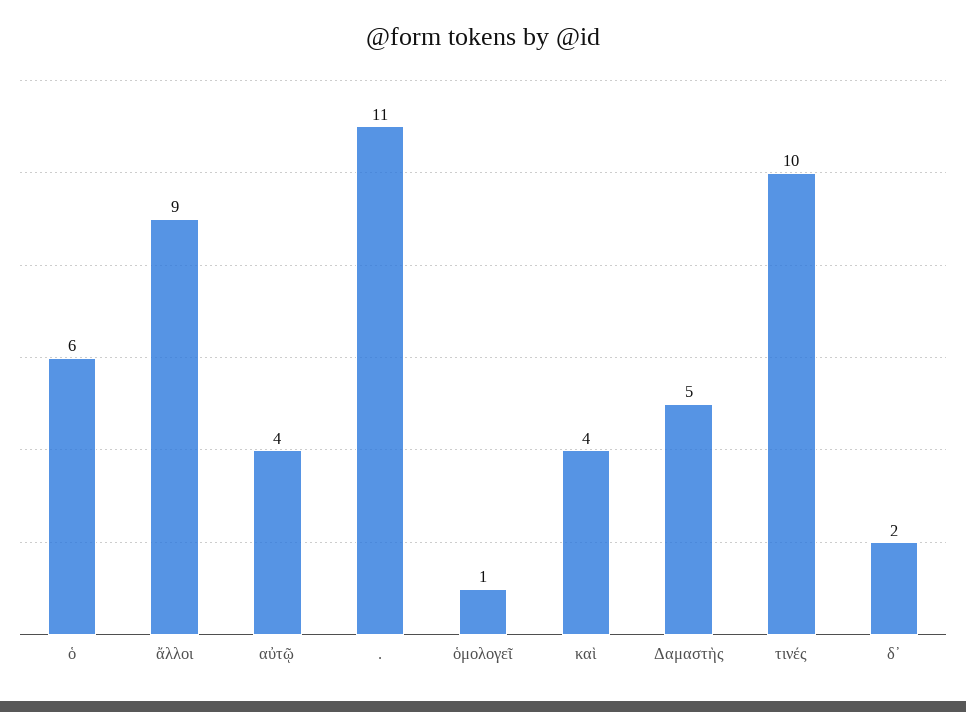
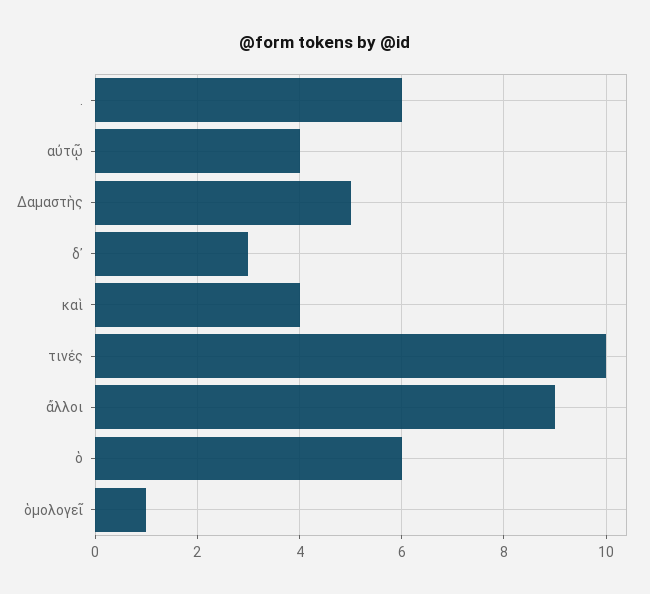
  {
    "ὁ": 6,
    "ἄλλοι": 9,
    "αὐτῷ": 4,
-   ".": 11,
+   ".": 6,
    "ὁμολογεῖ": 1,
    "καὶ": 4,
    "Δαμαστὴς": 5,
    "τινές": 10,
-   "δ᾽": 2
+   "δ᾽": 3
  }

